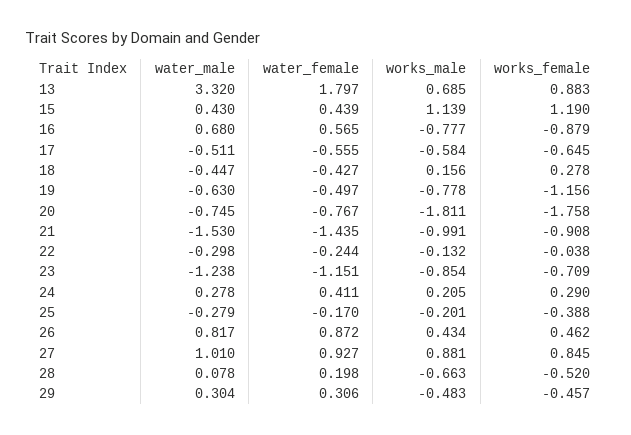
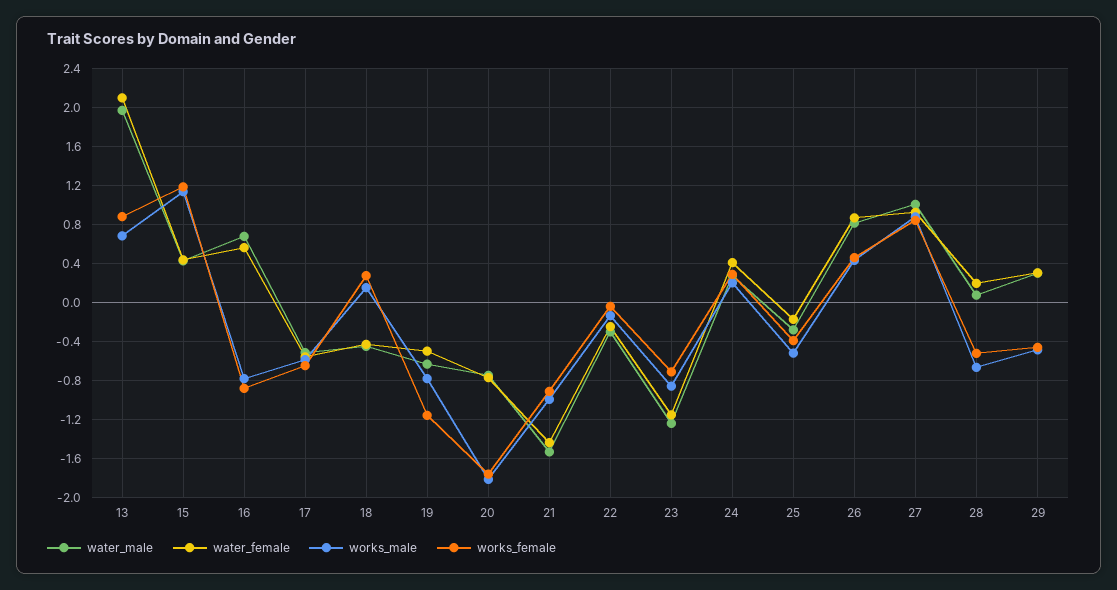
  {
    "water_male": {
-     "13": 3.32,
+     "13": 2,
      "15": 0.43,
      "16": 0.68,
      "17": -0.511,
      "18": -0.447,
      "19": -0.63,
      "20": -0.745,
      "21": -1.53,
      "22": -0.298,
      "23": -1.238,
      "24": 0.278,
      "25": -0.279,
      "26": 0.817,
      "27": 1.01,
      "28": 0.078,
      "29": 0.304
    },
    "water_female": {
-     "13": 1.797,
+     "13": 2.1,
      "15": 0.439,
      "16": 0.565,
      "17": -0.555,
      "18": -0.427,
      "19": -0.497,
      "20": -0.767,
      "21": -1.435,
      "22": -0.244,
      "23": -1.151,
      "24": 0.411,
      "25": -0.17,
      "26": 0.872,
      "27": 0.927,
      "28": 0.198,
      "29": 0.306
    },
    "works_male": {
      "13": 0.685,
      "15": 1.139,
      "16": -0.777,
      "17": -0.584,
      "18": 0.156,
      "19": -0.778,
      "20": -1.811,
      "21": -0.991,
      "22": -0.132,
      "23": -0.854,
      "24": 0.205,
-     "25": -0.201,
+     "25": -0.5,
      "26": 0.434,
      "27": 0.881,
      "28": -0.663,
      "29": -0.483
    },
    "works_female": {
      "13": 0.883,
      "15": 1.19,
      "16": -0.879,
      "17": -0.645,
      "18": 0.278,
      "19": -1.156,
      "20": -1.758,
      "21": -0.908,
      "22": -0.038,
      "23": -0.709,
      "24": 0.29,
      "25": -0.388,
      "26": 0.462,
      "27": 0.845,
      "28": -0.52,
      "29": -0.457
    }
  }

